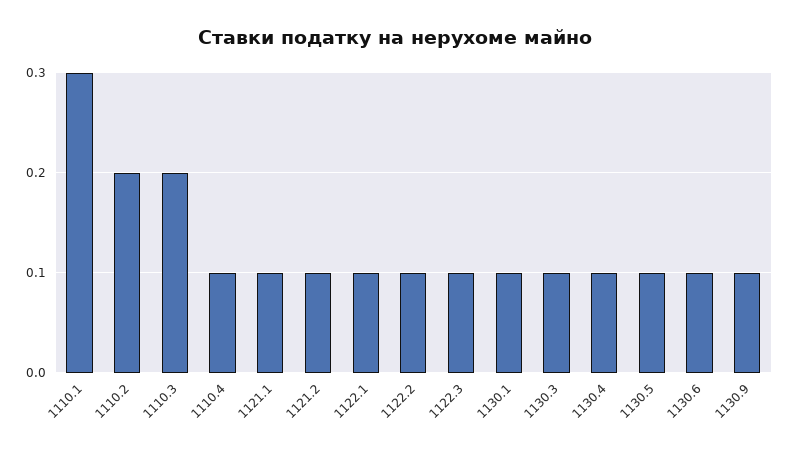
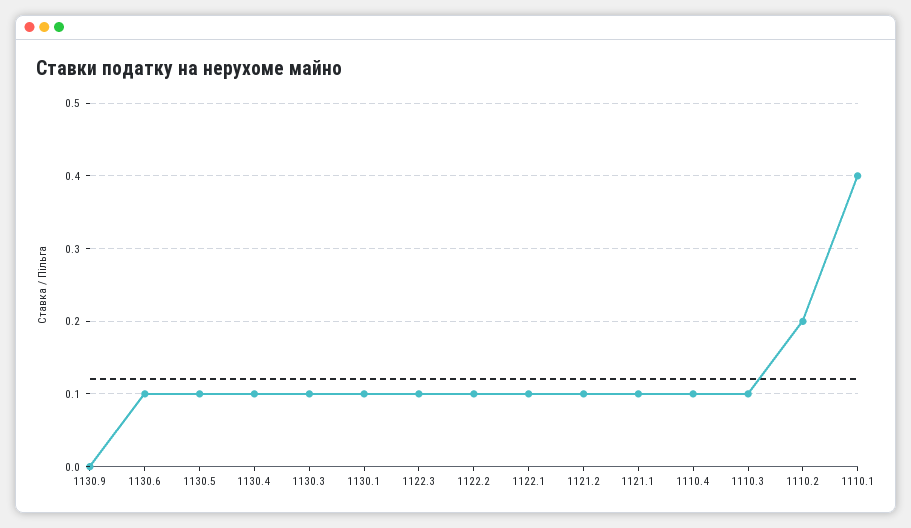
  {
-   "1110.1": 0.3,
+   "1110.1": 0.4,
    "1110.2": 0.2,
-   "1110.3": 0.2,
+   "1110.3": 0.1,
    "1110.4": 0.1,
    "1121.1": 0.1,
    "1121.2": 0.1,
    "1122.1": 0.1,
    "1122.2": 0.1,
    "1122.3": 0.1,
    "1130.1": 0.1,
    "1130.3": 0.1,
    "1130.4": 0.1,
    "1130.5": 0.1,
    "1130.6": 0.1,
-   "1130.9": 0.1
+   "1130.9": 0
  }

